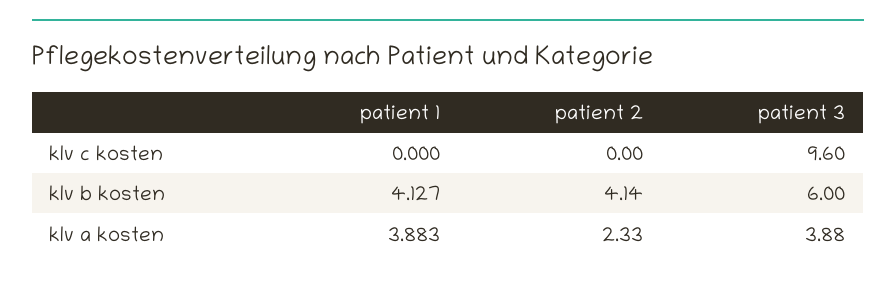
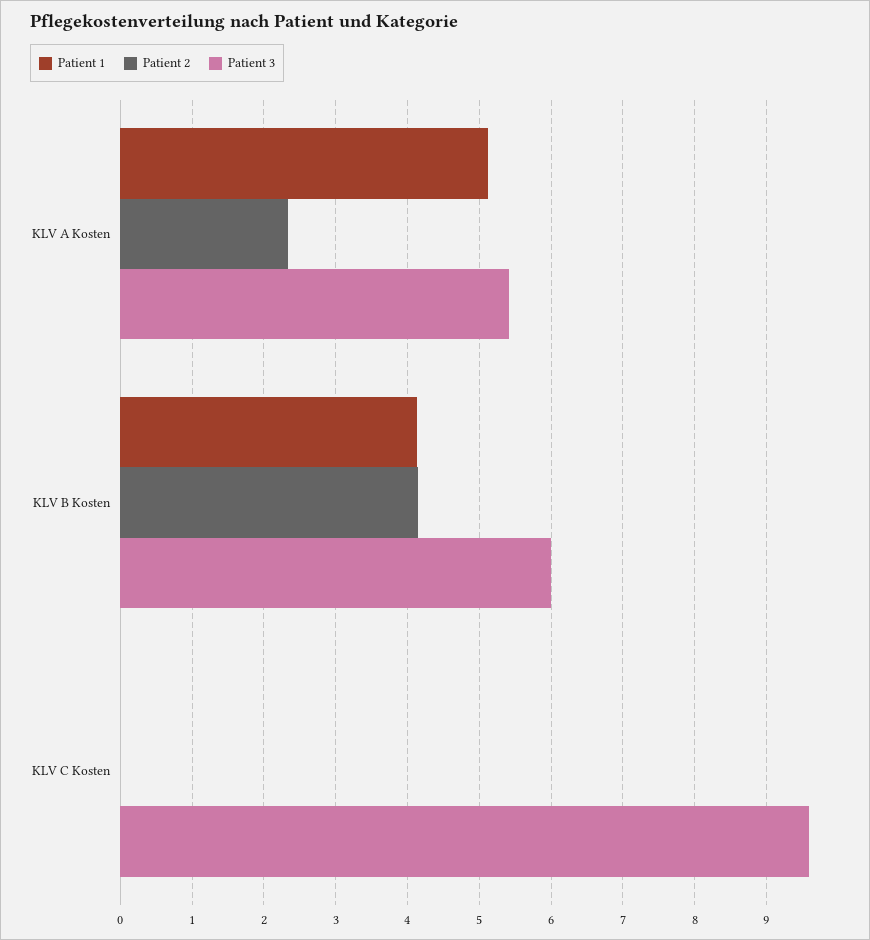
  {
    "patient 1": {
      "klv c kosten": 0,
      "klv b kosten": 4.127,
-     "klv a kosten": 3.883
+     "klv a kosten": 5.1
    },
    "patient 2": {
      "klv c kosten": 0,
      "klv b kosten": 4.14,
      "klv a kosten": 2.33
    },
    "patient 3": {
      "klv c kosten": 9.6,
      "klv b kosten": 6,
-     "klv a kosten": 3.88
+     "klv a kosten": 5.4
    }
  }

